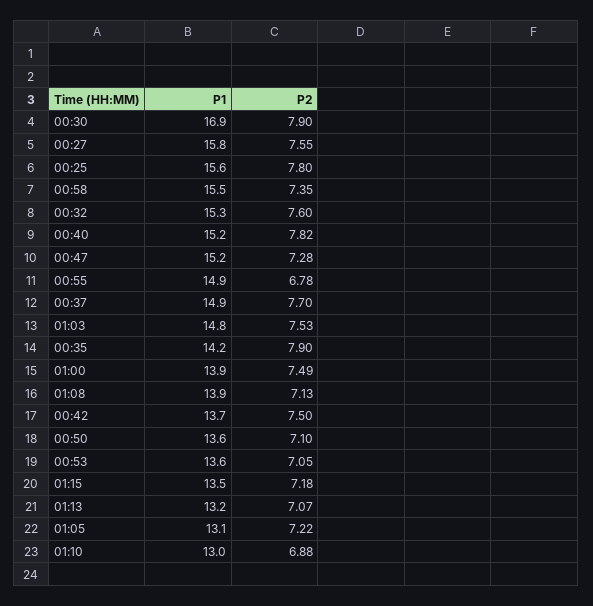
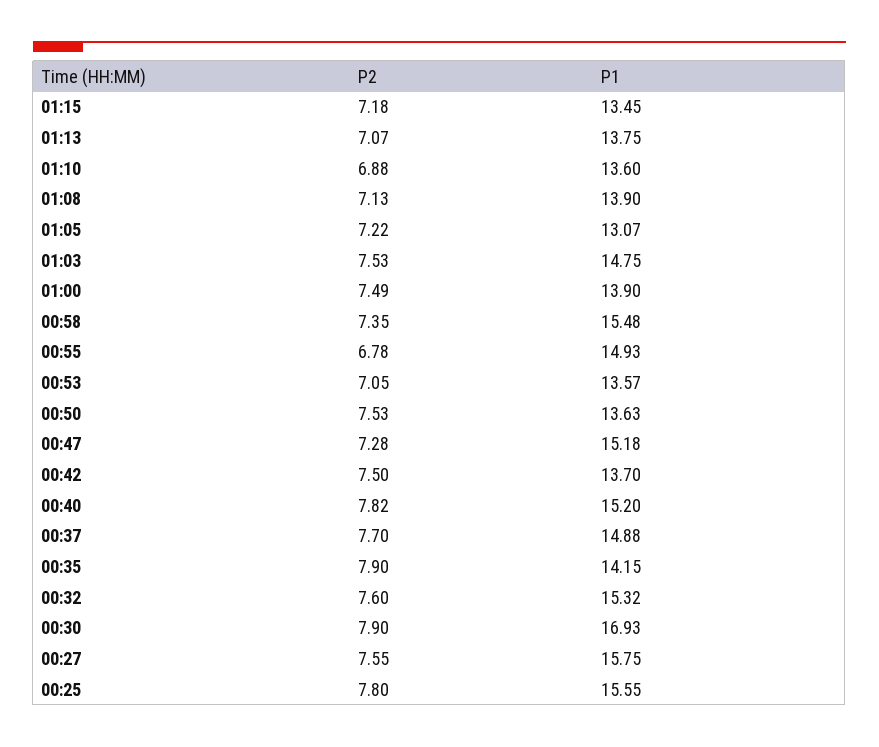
  {
    "P1": {
      "00:30": 16.93,
      "00:27": 15.75,
      "00:25": 15.55,
      "00:58": 15.48,
      "00:32": 15.32,
      "00:40": 15.2,
      "00:47": 15.18,
      "00:55": 14.93,
      "00:37": 14.88,
      "01:03": 14.75,
      "00:35": 14.15,
      "01:00": 13.9,
      "01:08": 13.9,
      "00:42": 13.7,
      "00:50": 13.63,
      "00:53": 13.57,
      "01:15": 13.45,
-     "01:13": 13.2,
+     "01:13": 13.75,
      "01:05": 13.07,
-     "01:10": 13
+     "01:10": 13.6
    },
    "P2": {
      "00:30": 7.9,
      "00:27": 7.55,
      "00:25": 7.8,
      "00:58": 7.35,
      "00:32": 7.6,
      "00:40": 7.82,
      "00:47": 7.28,
      "00:55": 6.78,
      "00:37": 7.7,
      "01:03": 7.53,
      "00:35": 7.9,
      "01:00": 7.49,
      "01:08": 7.13,
      "00:42": 7.5,
-     "00:50": 7.1,
+     "00:50": 7.53,
      "00:53": 7.05,
      "01:15": 7.18,
      "01:13": 7.07,
      "01:05": 7.22,
      "01:10": 6.88
    }
  }

